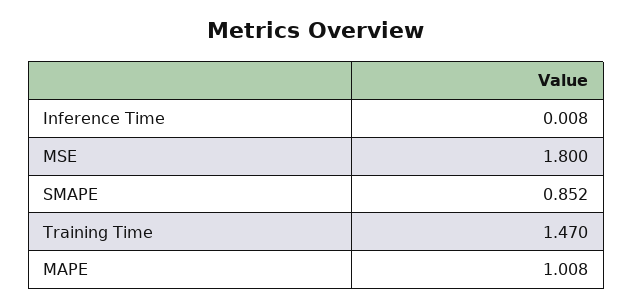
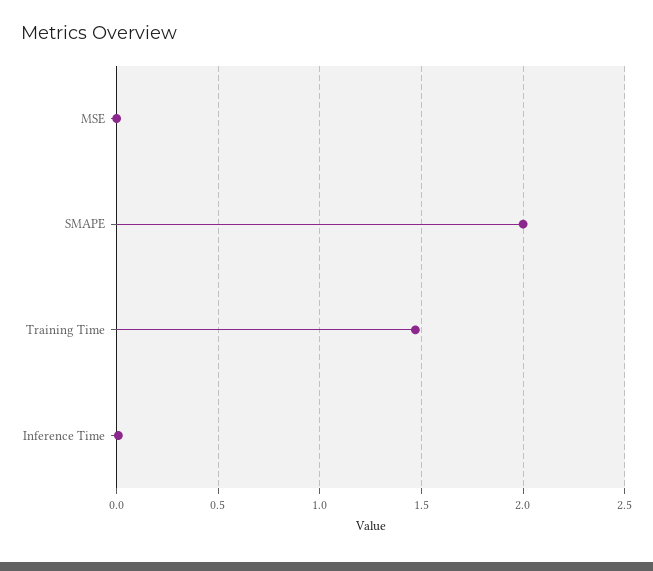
  {
    "Inference Time": 0.008,
-   "MSE": 1.8,
+   "MSE": 0,
-   "SMAPE": 0.852,
+   "SMAPE": 2,
-   "Training Time": 1.47,
+   "Training Time": 1.47
-   "MAPE": 1.008
  }

